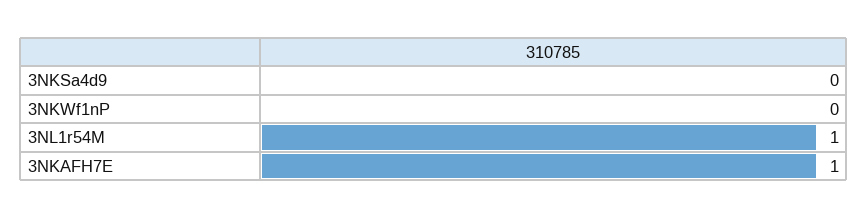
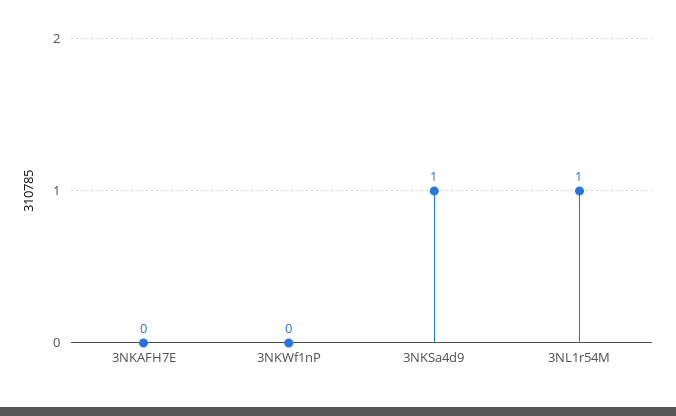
  {
-   "3NKSa4d9": 0,
+   "3NKSa4d9": 1,
    "3NKWf1nP": 0,
    "3NL1r54M": 1,
-   "3NKAFH7E": 1
+   "3NKAFH7E": 0
  }

